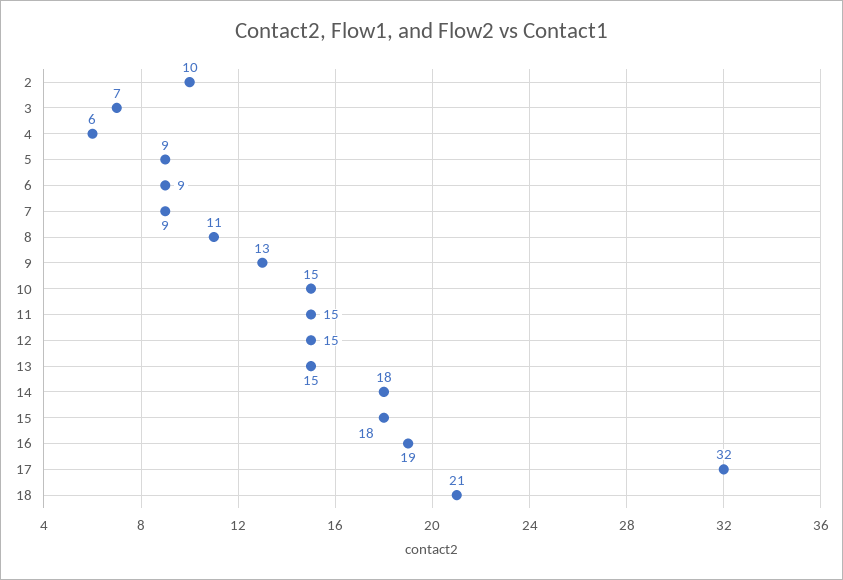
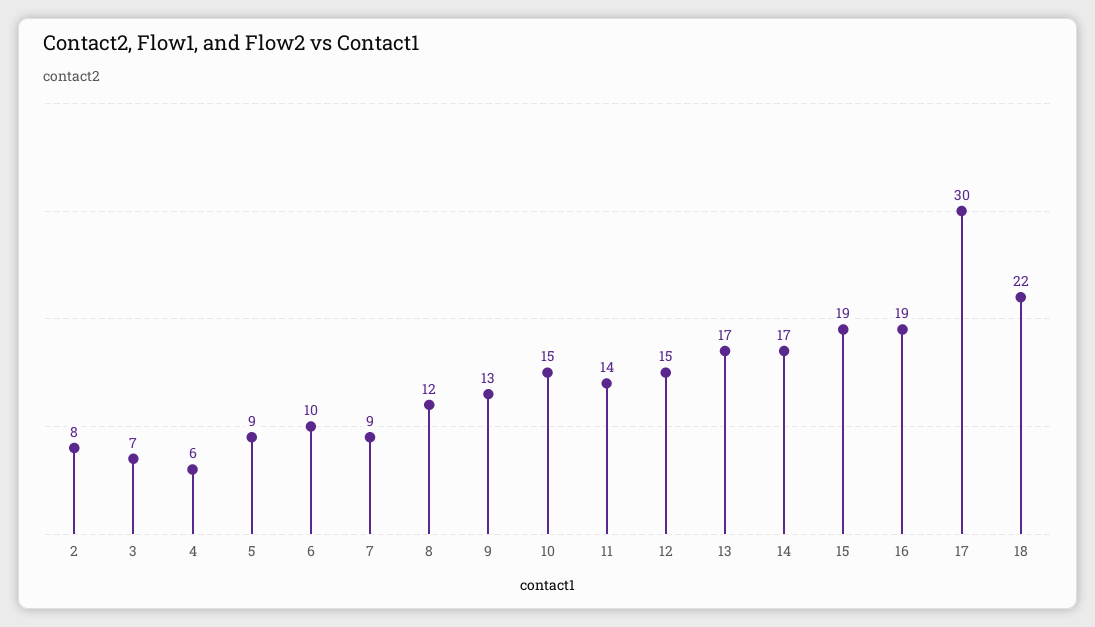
  {
-   "2": 10,
+   "2": 8,
    "3": 7,
    "4": 6,
    "5": 9,
-   "6": 9,
+   "6": 10,
    "7": 9,
-   "8": 11,
+   "8": 12,
    "9": 13,
    "10": 15,
-   "11": 15,
+   "11": 14,
    "12": 15,
-   "13": 15,
+   "13": 17,
-   "14": 18,
+   "14": 17,
-   "15": 18,
+   "15": 19,
    "16": 19,
-   "17": 32,
+   "17": 30,
-   "18": 21
+   "18": 22
  }

